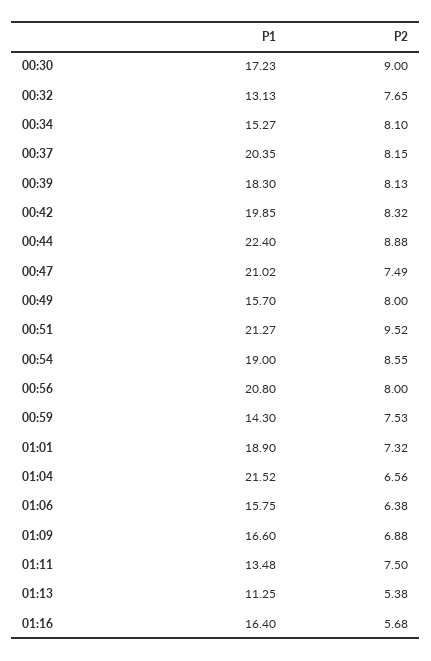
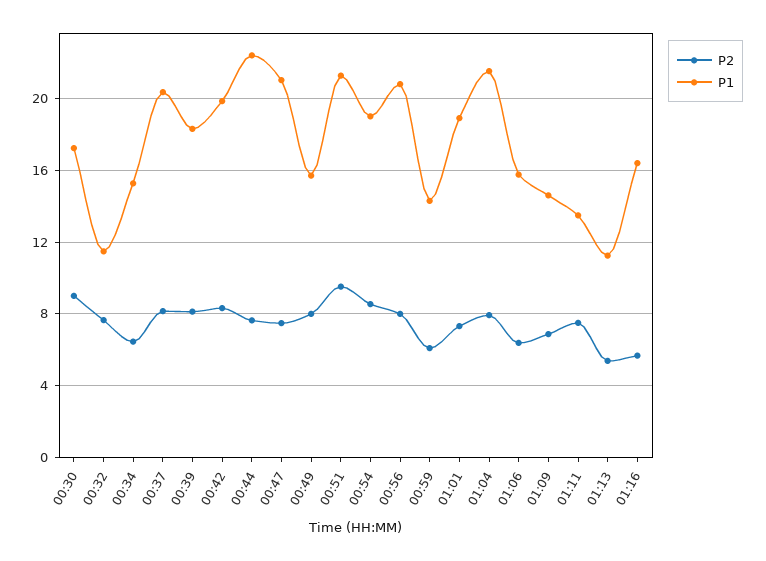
  {
    "P1": {
      "00:30": 17.23,
-     "00:32": 13.13,
+     "00:32": 11.5,
      "00:34": 15.27,
      "00:37": 20.35,
      "00:39": 18.3,
      "00:42": 19.85,
      "00:44": 22.4,
      "00:47": 21.02,
      "00:49": 15.7,
      "00:51": 21.27,
      "00:54": 19,
      "00:56": 20.8,
      "00:59": 14.3,
      "01:01": 18.9,
      "01:04": 21.52,
      "01:06": 15.75,
-     "01:09": 16.6,
+     "01:09": 14.5,
      "01:11": 13.48,
      "01:13": 11.25,
      "01:16": 16.4
    },
    "P2": {
      "00:30": 9,
      "00:32": 7.65,
-     "00:34": 8.1,
+     "00:34": 6.5,
      "00:37": 8.15,
      "00:39": 8.13,
      "00:42": 8.32,
-     "00:44": 8.88,
+     "00:44": 7.5,
      "00:47": 7.49,
      "00:49": 8,
      "00:51": 9.52,
      "00:54": 8.55,
      "00:56": 8,
-     "00:59": 7.53,
+     "00:59": 6,
      "01:01": 7.32,
-     "01:04": 6.56,
+     "01:04": 8,
      "01:06": 6.38,
      "01:09": 6.88,
      "01:11": 7.5,
      "01:13": 5.38,
      "01:16": 5.68
    }
  }

